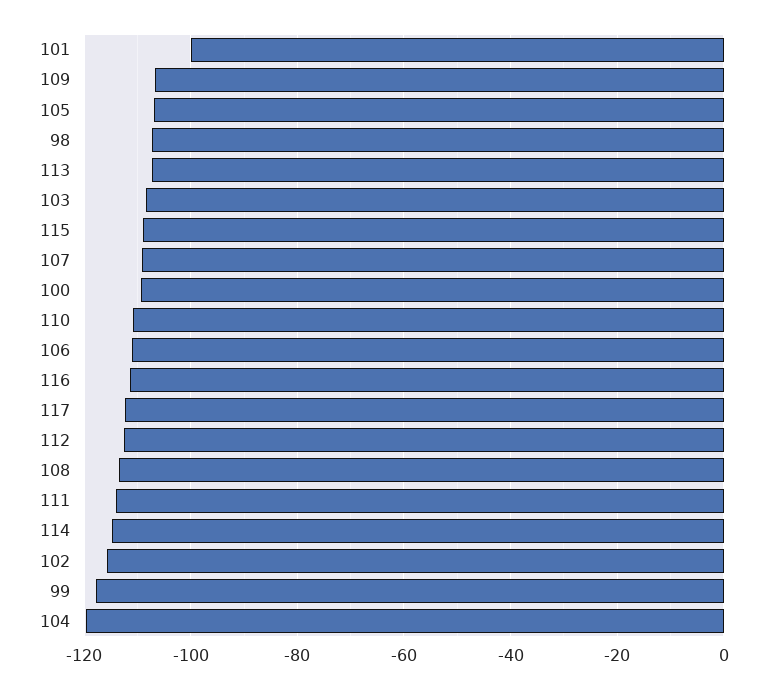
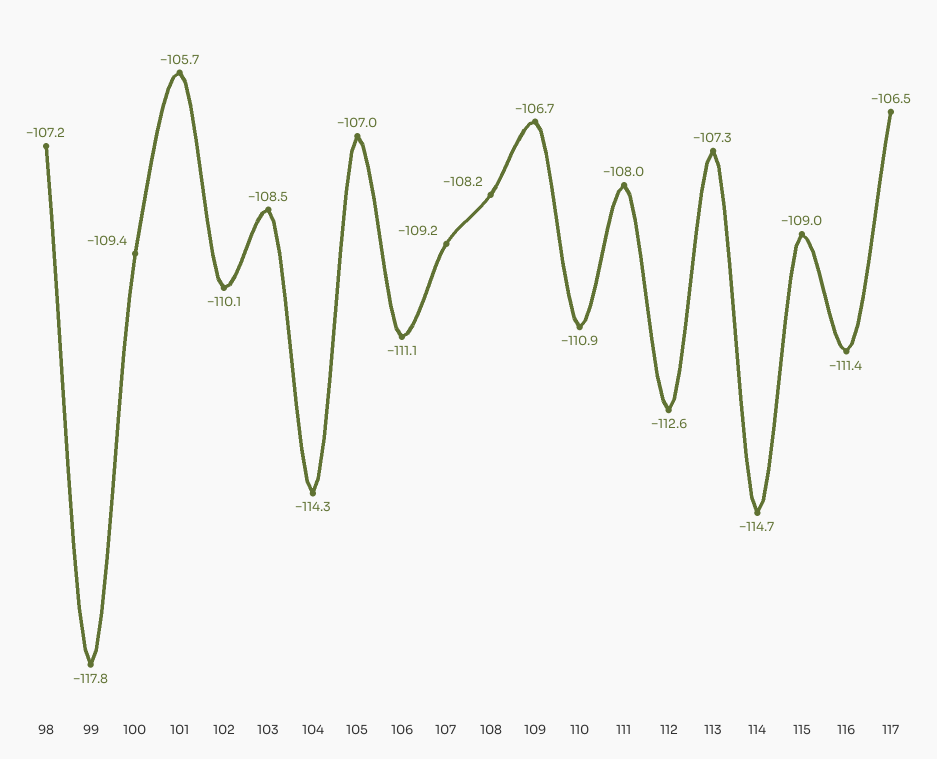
  {
-   "101": -100,
+   "101": -105.7,
    "109": -106.7,
    "105": -107,
    "98": -107.2,
    "113": -107.3,
    "103": -108.5,
    "115": -109,
    "107": -109.2,
    "100": -109.4,
    "110": -110.9,
    "106": -111.1,
    "116": -111.4,
-   "117": -112,
+   "117": -106.5,
    "112": -112.6,
-   "108": -114,
+   "108": -108.2,
-   "111": -114,
+   "111": -108,
    "114": -114.7,
-   "102": -116,
+   "102": -110.1,
    "99": -117.8,
-   "104": -120
+   "104": -114.3
  }

